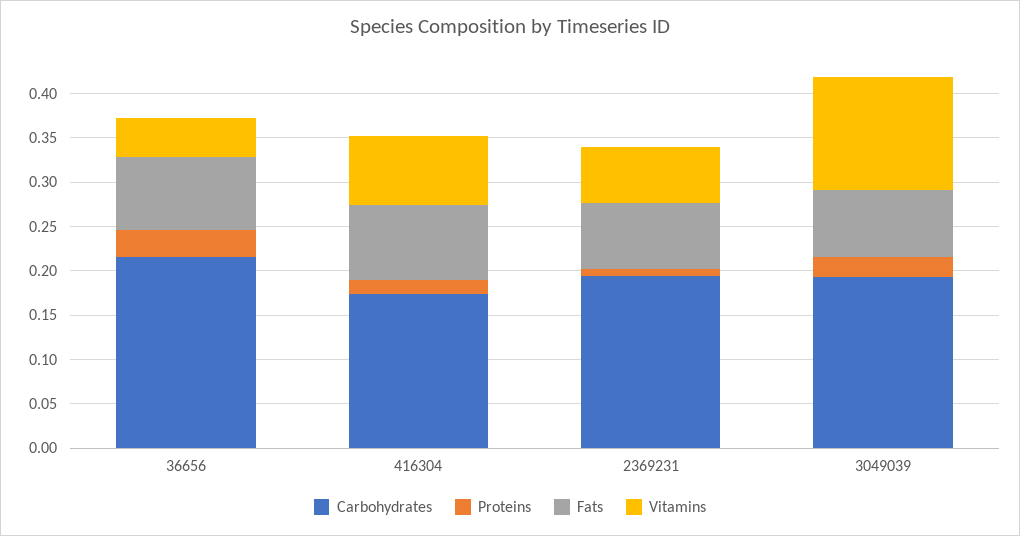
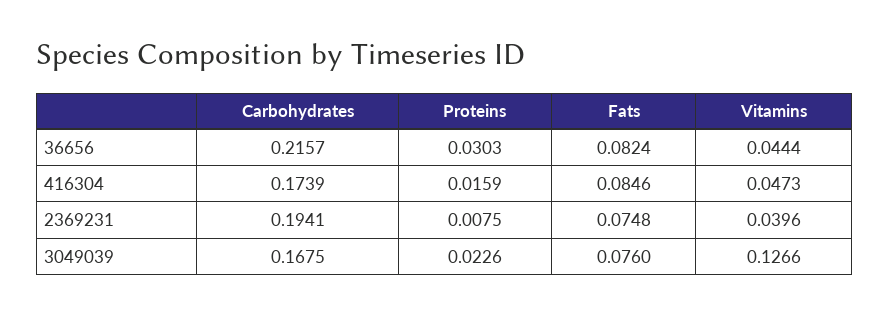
  {
    "Carbohydrates": {
      "36656": 0.2157,
      "416304": 0.1739,
      "2369231": 0.1941,
-     "3049039": 0.19
+     "3049039": 0.1675
    },
    "Proteins": {
      "36656": 0.0303,
      "416304": 0.0159,
      "2369231": 0.0075,
      "3049039": 0.0226
    },
    "Fats": {
      "36656": 0.0824,
      "416304": 0.0846,
      "2369231": 0.0748,
      "3049039": 0.076
    },
    "Vitamins": {
      "36656": 0.0444,
-     "416304": 0.08,
+     "416304": 0.0473,
-     "2369231": 0.06,
+     "2369231": 0.0396,
      "3049039": 0.1266
    }
  }

